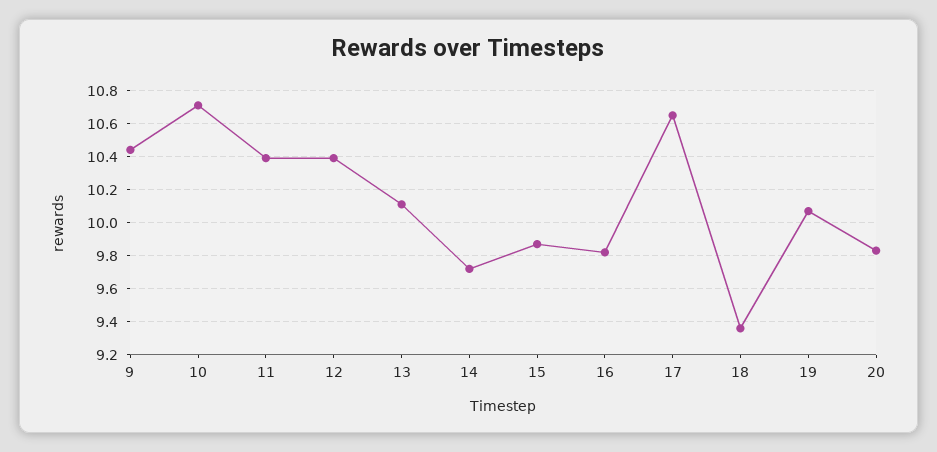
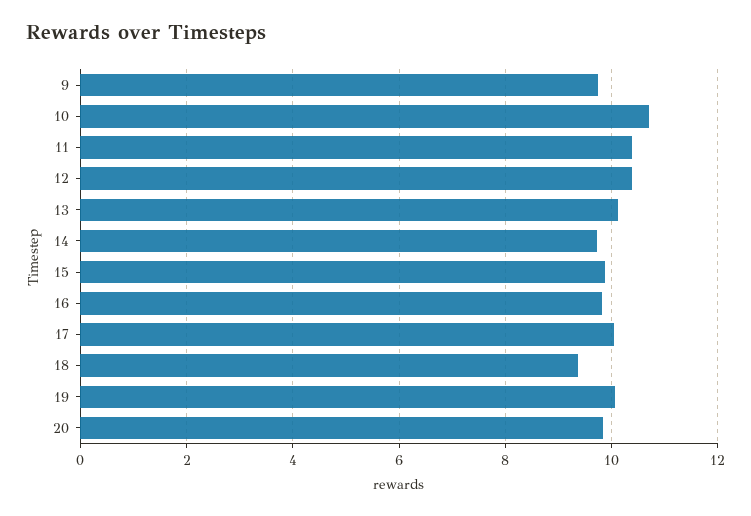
  {
-   "9": 10.45,
+   "9": 9.8,
    "10": 10.7,
    "11": 10.4,
    "12": 10.4,
    "13": 10.1,
    "14": 9.7,
    "15": 9.85,
    "16": 9.8,
-   "17": 10.65,
+   "17": 10,
    "18": 9.35,
    "19": 10.05,
    "20": 9.85
  }

